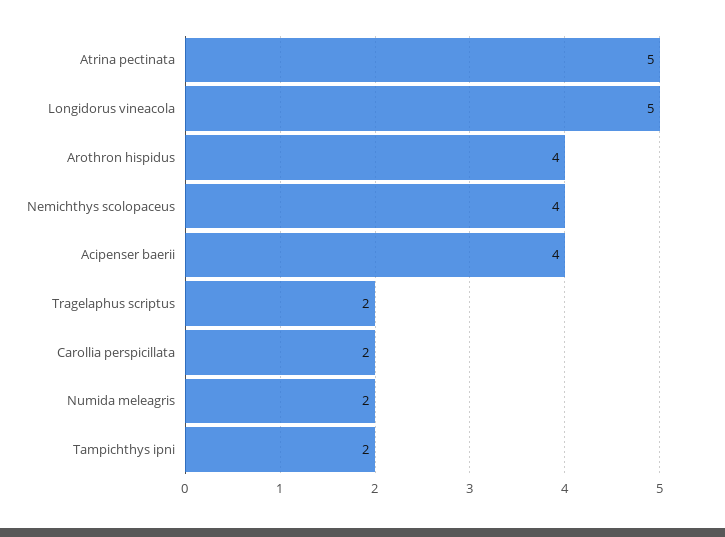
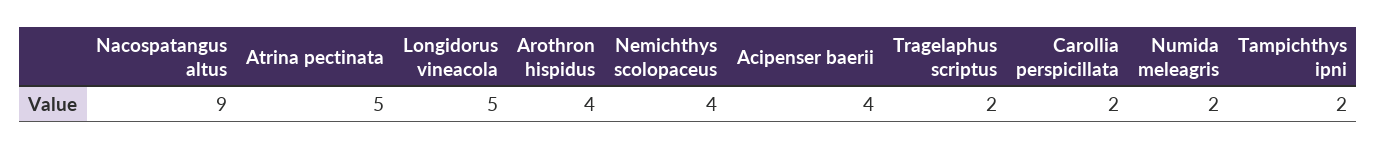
  {
    "Atrina pectinata": 5,
    "Longidorus vineacola": 5,
    "Arothron hispidus": 4,
    "Nemichthys scolopaceus": 4,
    "Acipenser baerii": 4,
    "Tragelaphus scriptus": 2,
    "Carollia perspicillata": 2,
    "Numida meleagris": 2,
-   "Tampichthys ipni": 2
+   "Tampichthys ipni": 2,
+   "Nacospatangus altus": 9
  }

